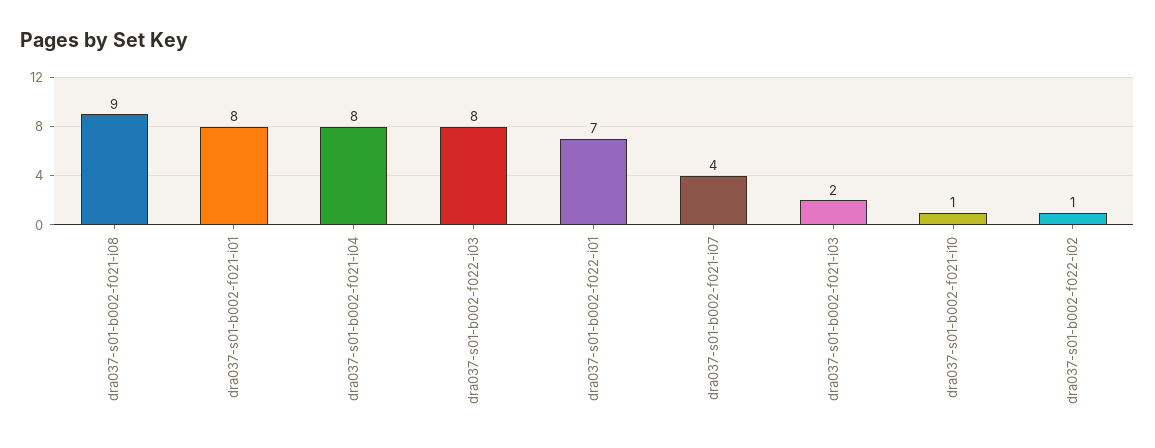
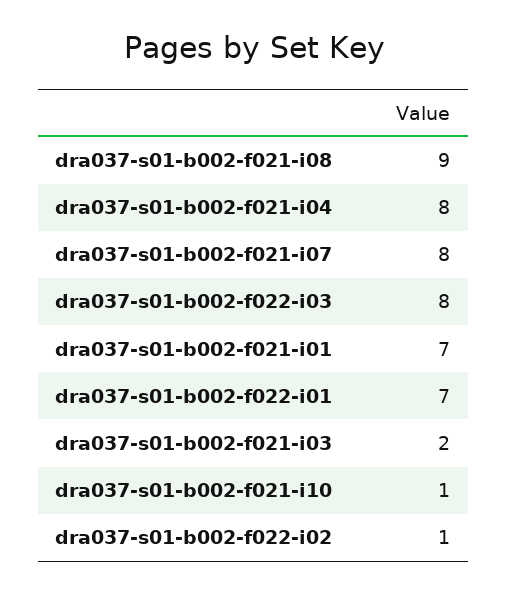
  {
    "dra037-s01-b002-f021-i08": 9,
-   "dra037-s01-b002-f021-i01": 8,
+   "dra037-s01-b002-f021-i01": 7,
    "dra037-s01-b002-f021-i04": 8,
    "dra037-s01-b002-f022-i03": 8,
    "dra037-s01-b002-f022-i01": 7,
-   "dra037-s01-b002-f021-i07": 4,
+   "dra037-s01-b002-f021-i07": 8,
    "dra037-s01-b002-f021-i03": 2,
    "dra037-s01-b002-f021-i10": 1,
    "dra037-s01-b002-f022-i02": 1
  }

